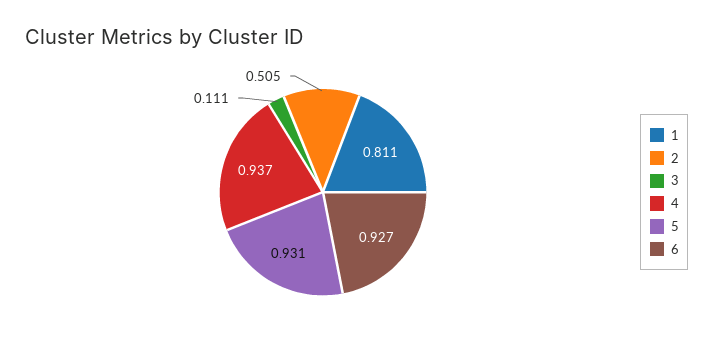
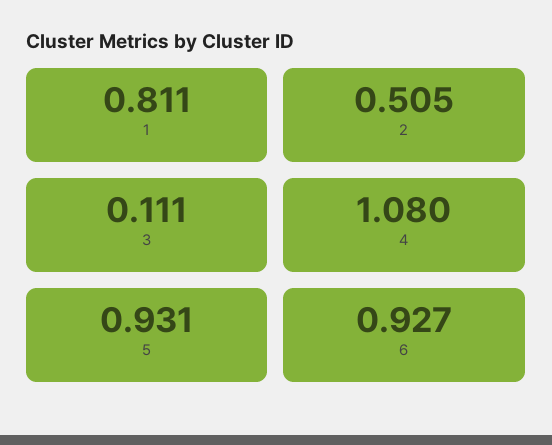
  {
    "1": 0.811,
    "2": 0.505,
    "3": 0.111,
-   "4": 0.937,
+   "4": 1.08,
    "5": 0.931,
    "6": 0.927
  }

